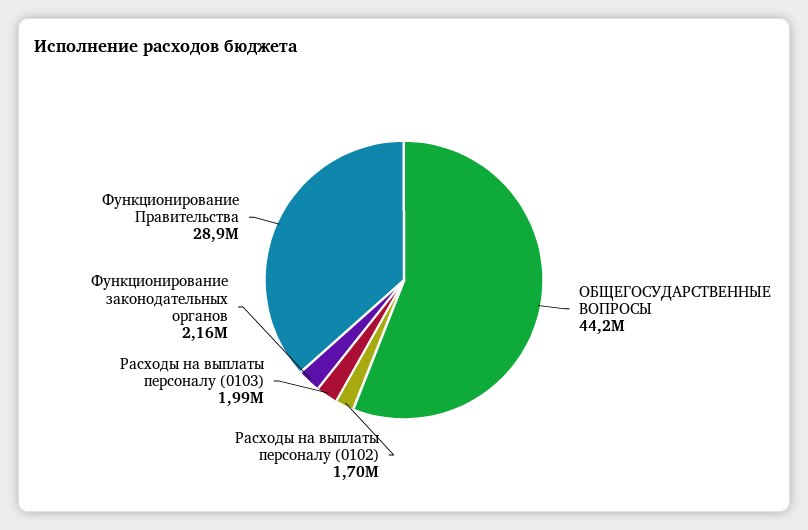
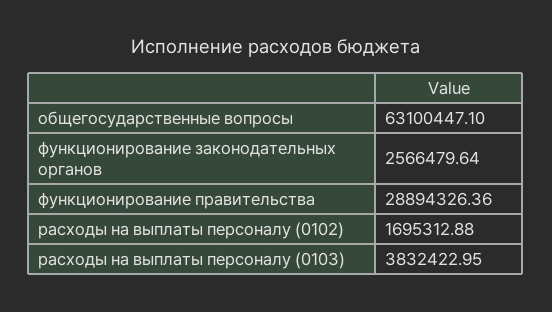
  {
-   "ОБЩЕГОСУДАРСТВЕННЫЕ ВОПРОСЫ": 44200000,
+   "ОБЩЕГОСУДАРСТВЕННЫЕ ВОПРОСЫ": 63100447.1,
    "Расходы на выплаты персоналу (0102)": 1695312.88,
-   "Расходы на выплаты персоналу (0103)": 1990000,
+   "Расходы на выплаты персоналу (0103)": 3832422.95,
-   "Функционирование законодательных органов": 2160000,
+   "Функционирование законодательных органов": 2566479.64,
    "Функционирование Правительства": 28894326.36
  }

